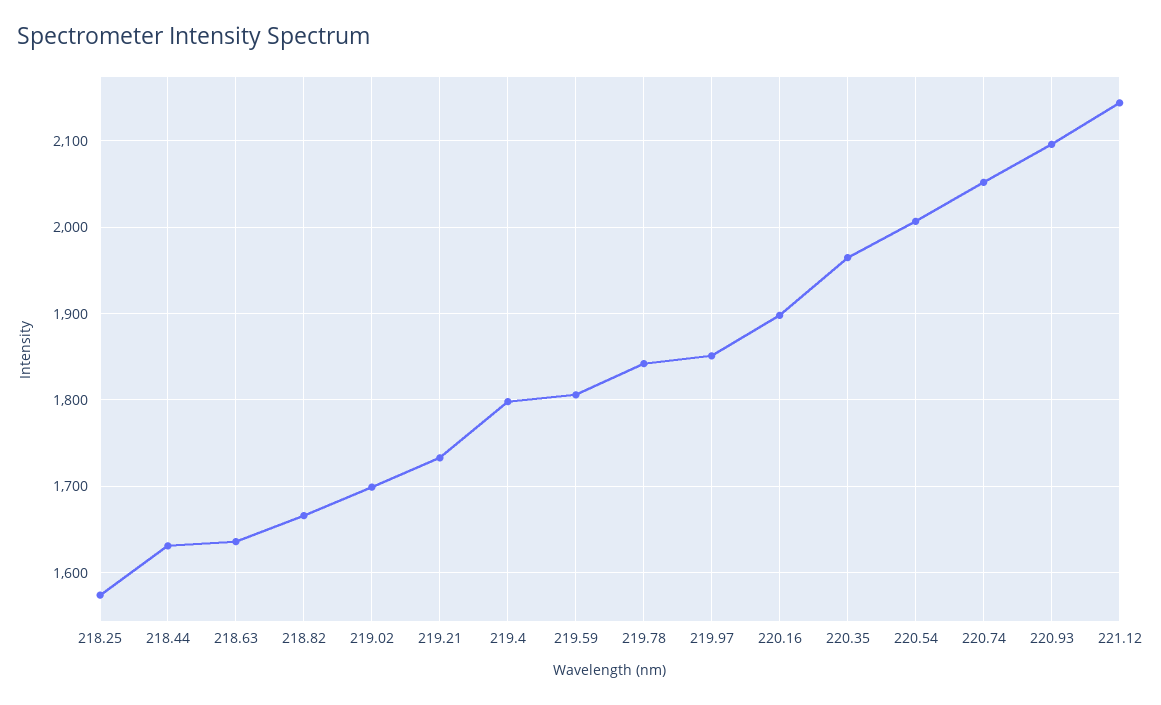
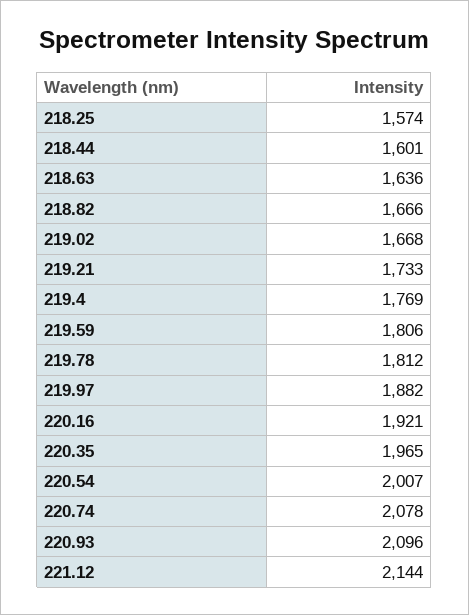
  {
    "218.25": 1574,
-   "218.44": 1630,
+   "218.44": 1601,
    "218.63": 1636,
    "218.82": 1666,
-   "219.02": 1700,
+   "219.02": 1668,
    "219.21": 1733,
-   "219.4": 1800,
+   "219.4": 1769,
    "219.59": 1806,
-   "219.78": 1840,
+   "219.78": 1812,
-   "219.97": 1850,
+   "219.97": 1882,
-   "220.16": 1900,
+   "220.16": 1921,
    "220.35": 1965,
    "220.54": 2007,
-   "220.74": 2050,
+   "220.74": 2078,
    "220.93": 2096,
    "221.12": 2144
  }

